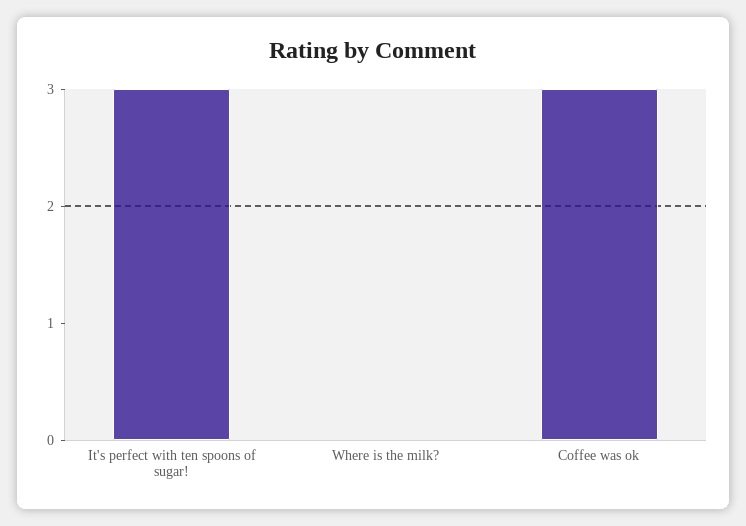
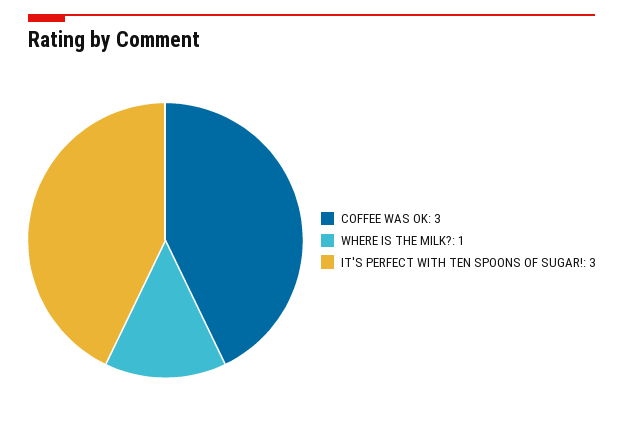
  {
    "It's perfect with ten spoons of sugar!": 3,
-   "Where is the milk?": 0,
+   "Where is the milk?": 1,
    "Coffee was ok": 3
  }

